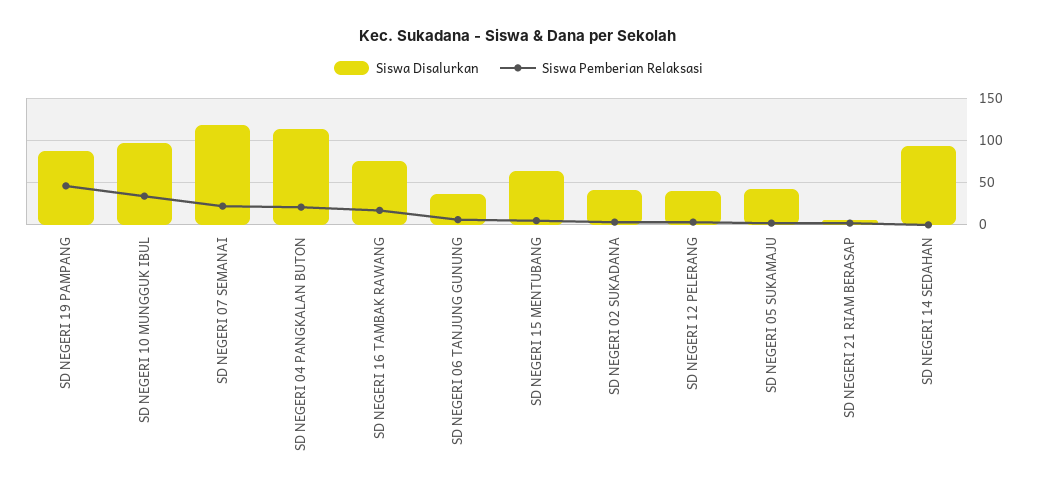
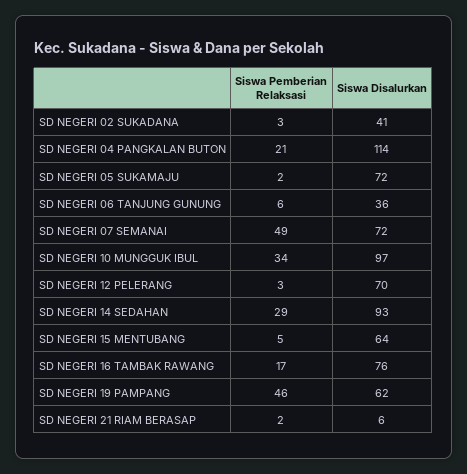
  {
    "Siswa Disalurkan": {
-     "SD NEGERI 19 PAMPANG": 90,
+     "SD NEGERI 19 PAMPANG": 62,
      "SD NEGERI 10 MUNGGUK IBUL": 97,
-     "SD NEGERI 07 SEMANAI": 120,
+     "SD NEGERI 07 SEMANAI": 72,
      "SD NEGERI 04 PANGKALAN BUTON": 114,
      "SD NEGERI 16 TAMBAK RAWANG": 76,
      "SD NEGERI 06 TANJUNG GUNUNG": 36,
      "SD NEGERI 15 MENTUBANG": 64,
      "SD NEGERI 02 SUKADANA": 41,
-     "SD NEGERI 12 PELERANG": 40,
+     "SD NEGERI 12 PELERANG": 70,
-     "SD NEGERI 05 SUKAMAJU": 40,
+     "SD NEGERI 05 SUKAMAJU": 72,
      "SD NEGERI 21 RIAM BERASAP": 6,
      "SD NEGERI 14 SEDAHAN": 93
    },
    "Siswa Pemberian Relaksasi": {
      "SD NEGERI 19 PAMPANG": 46,
      "SD NEGERI 10 MUNGGUK IBUL": 34,
-     "SD NEGERI 07 SEMANAI": 20,
+     "SD NEGERI 07 SEMANAI": 49,
      "SD NEGERI 04 PANGKALAN BUTON": 21,
      "SD NEGERI 16 TAMBAK RAWANG": 17,
      "SD NEGERI 06 TANJUNG GUNUNG": 6,
      "SD NEGERI 15 MENTUBANG": 5,
      "SD NEGERI 02 SUKADANA": 3,
      "SD NEGERI 12 PELERANG": 3,
      "SD NEGERI 05 SUKAMAJU": 2,
      "SD NEGERI 21 RIAM BERASAP": 2,
-     "SD NEGERI 14 SEDAHAN": 0
+     "SD NEGERI 14 SEDAHAN": 29
    }
  }

